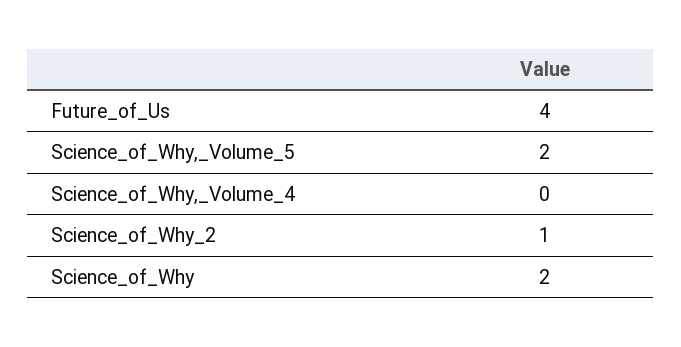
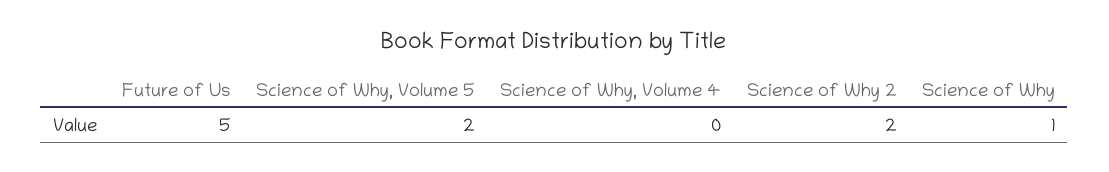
  {
-   "Future_of_Us": 4,
+   "Future_of_Us": 5,
    "Science_of_Why,_Volume_5": 2,
    "Science_of_Why,_Volume_4": 0,
-   "Science_of_Why_2": 1,
+   "Science_of_Why_2": 2,
-   "Science_of_Why": 2
+   "Science_of_Why": 1
  }

